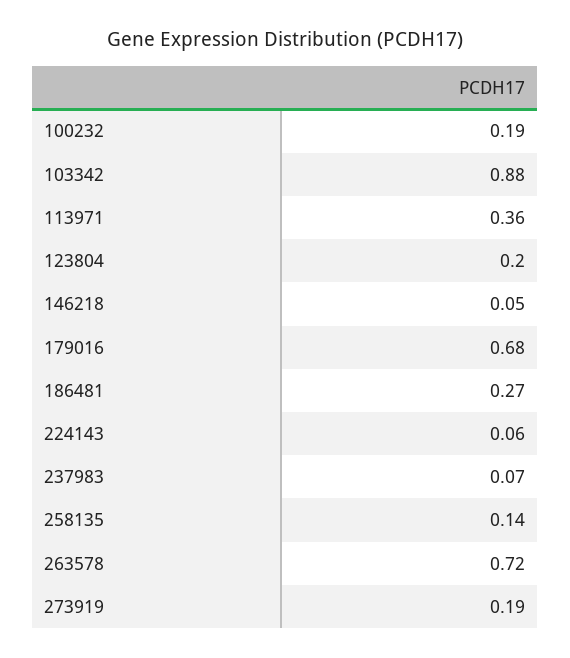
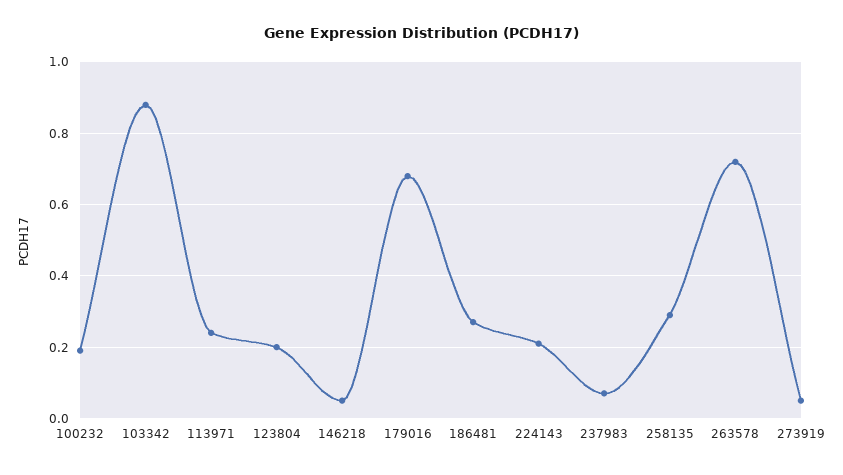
  {
    "100232": 0.19,
    "103342": 0.88,
-   "113971": 0.36,
+   "113971": 0.25,
    "123804": 0.2,
    "146218": 0.05,
    "179016": 0.68,
    "186481": 0.27,
-   "224143": 0.06,
+   "224143": 0.2,
    "237983": 0.07,
-   "258135": 0.14,
+   "258135": 0.3,
    "263578": 0.72,
-   "273919": 0.19
+   "273919": 0.05
  }

